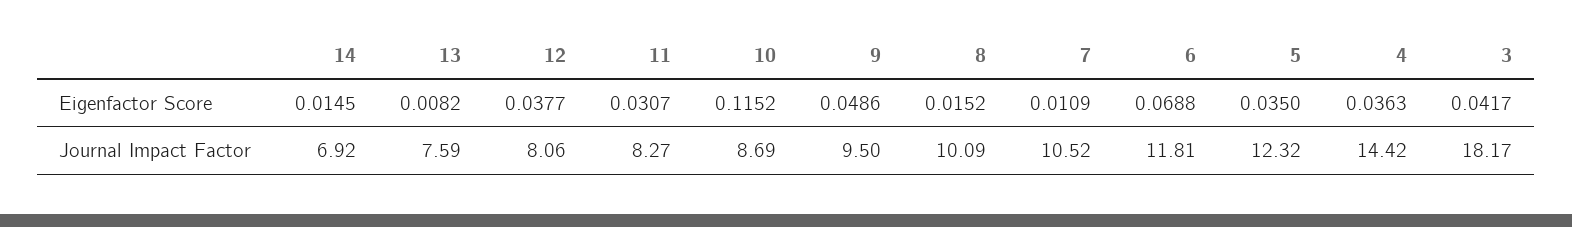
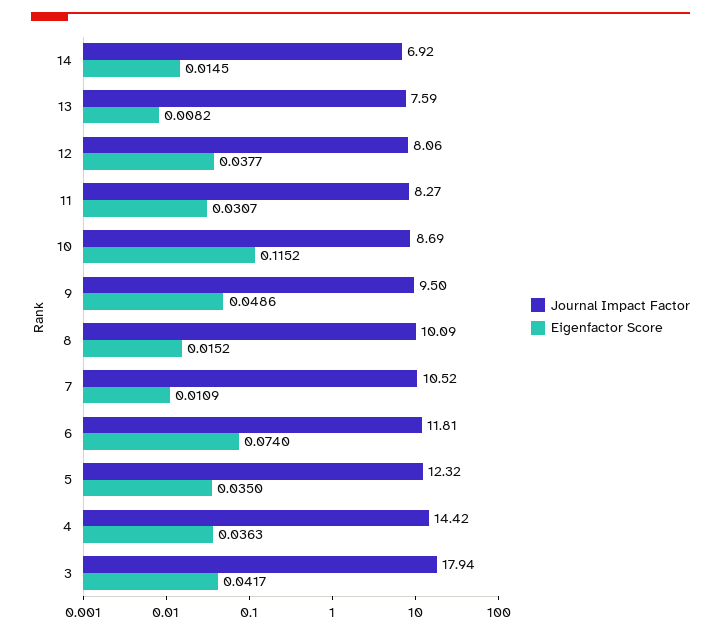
  {
    "Eigenfactor Score": {
      "14": 0.0145,
      "13": 0.0082,
      "12": 0.0377,
      "11": 0.0307,
      "10": 0.1152,
      "9": 0.0486,
      "8": 0.0152,
      "7": 0.0109,
-     "6": 0.0688,
+     "6": 0.074,
      "5": 0.035,
      "4": 0.0363,
      "3": 0.0417
    },
    "Journal Impact Factor": {
      "14": 6.92,
      "13": 7.59,
      "12": 8.06,
      "11": 8.27,
      "10": 8.69,
      "9": 9.5,
      "8": 10.09,
      "7": 10.52,
      "6": 11.81,
      "5": 12.32,
      "4": 14.42,
-     "3": 18.17
+     "3": 17.94
    }
  }

